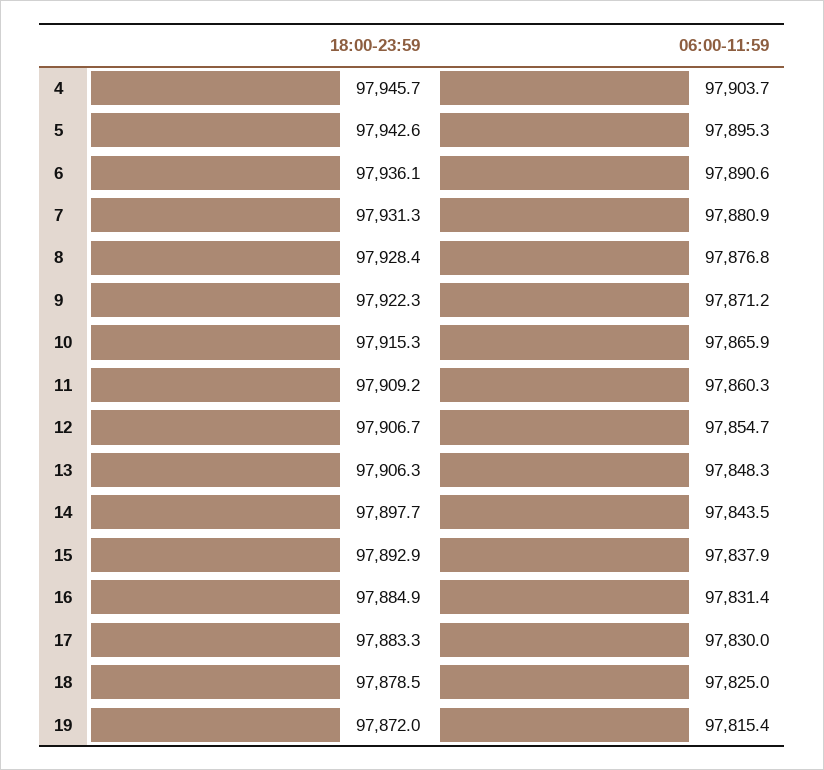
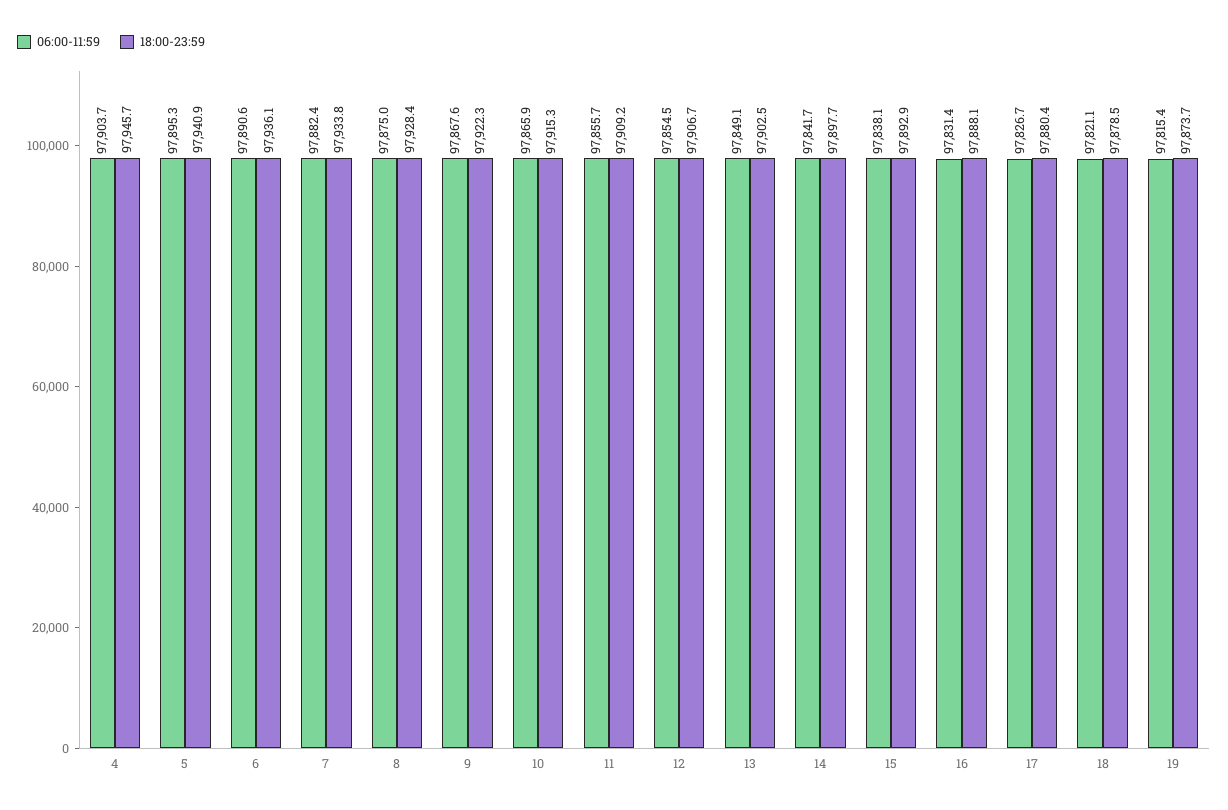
  {
    "18:00-23:59": {
      "4": 97945.7,
-     "5": 97942.6,
+     "5": 97940.9,
      "6": 97936.1,
-     "7": 97931.3,
+     "7": 97933.8,
      "8": 97928.4,
      "9": 97922.3,
      "10": 97915.3,
      "11": 97909.2,
      "12": 97906.7,
-     "13": 97906.3,
+     "13": 97902.5,
      "14": 97897.7,
      "15": 97892.9,
-     "16": 97884.9,
+     "16": 97888.1,
-     "17": 97883.3,
+     "17": 97880.4,
      "18": 97878.5,
-     "19": 97872
+     "19": 97873.7
    },
    "06:00-11:59": {
      "4": 97903.7,
      "5": 97895.3,
      "6": 97890.6,
-     "7": 97880.9,
+     "7": 97882.4,
-     "8": 97876.8,
+     "8": 97875,
-     "9": 97871.2,
+     "9": 97867.6,
      "10": 97865.9,
-     "11": 97860.3,
+     "11": 97855.7,
-     "12": 97854.7,
+     "12": 97854.5,
-     "13": 97848.3,
+     "13": 97849.1,
-     "14": 97843.5,
+     "14": 97841.7,
-     "15": 97837.9,
+     "15": 97838.1,
      "16": 97831.4,
-     "17": 97830,
+     "17": 97826.7,
-     "18": 97825,
+     "18": 97821.1,
      "19": 97815.4
    }
  }

